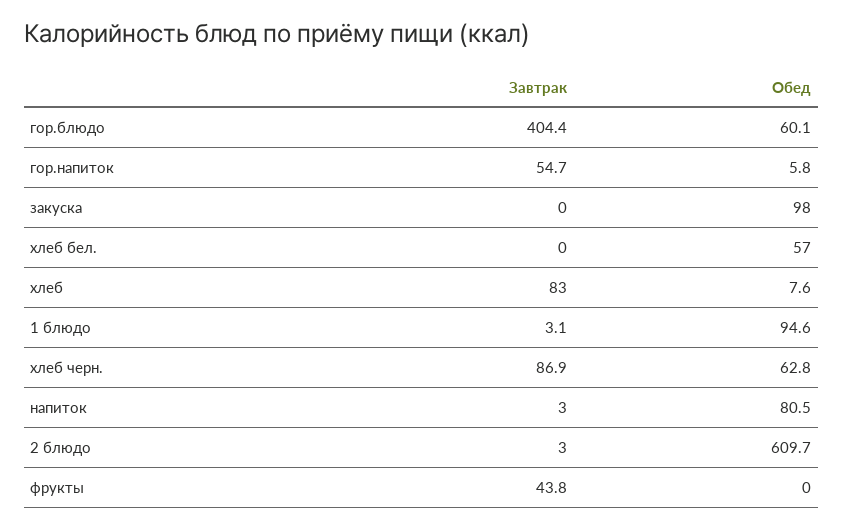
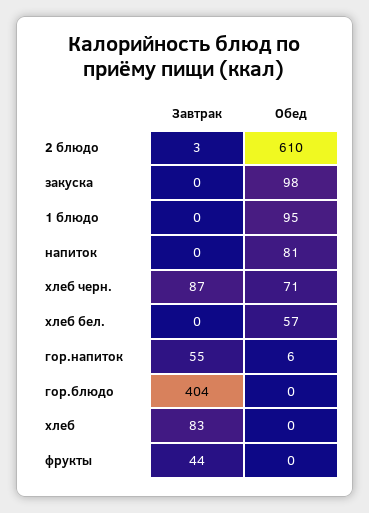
  {
    "Завтрак": {
      "гор.блюдо": 404.4,
      "гор.напиток": 54.7,
      "закуска": 0,
      "хлеб бел.": 0,
      "хлеб": 83,
-     "1 блюдо": 3.1,
+     "1 блюдо": 0,
      "хлеб черн.": 86.9,
-     "напиток": 3,
+     "напиток": 0,
      "2 блюдо": 3,
      "фрукты": 43.8
    },
    "Обед": {
-     "гор.блюдо": 60.1,
+     "гор.блюдо": 0,
      "гор.напиток": 5.8,
      "закуска": 98,
      "хлеб бел.": 57,
-     "хлеб": 7.6,
+     "хлеб": 0,
      "1 блюдо": 94.6,
-     "хлеб черн.": 62.8,
+     "хлеб черн.": 71,
      "напиток": 80.5,
      "2 блюдо": 609.7,
      "фрукты": 0
    }
  }

